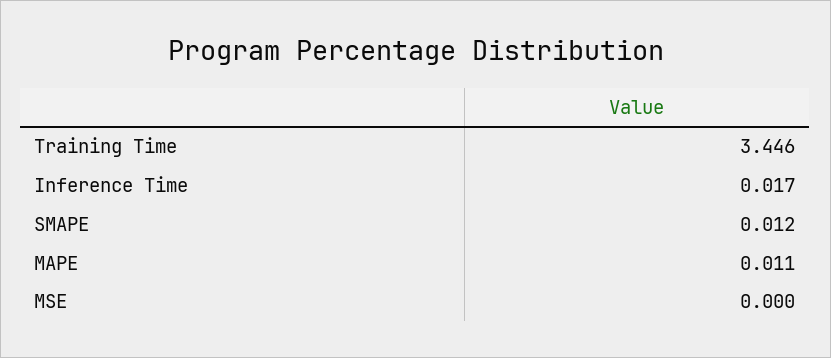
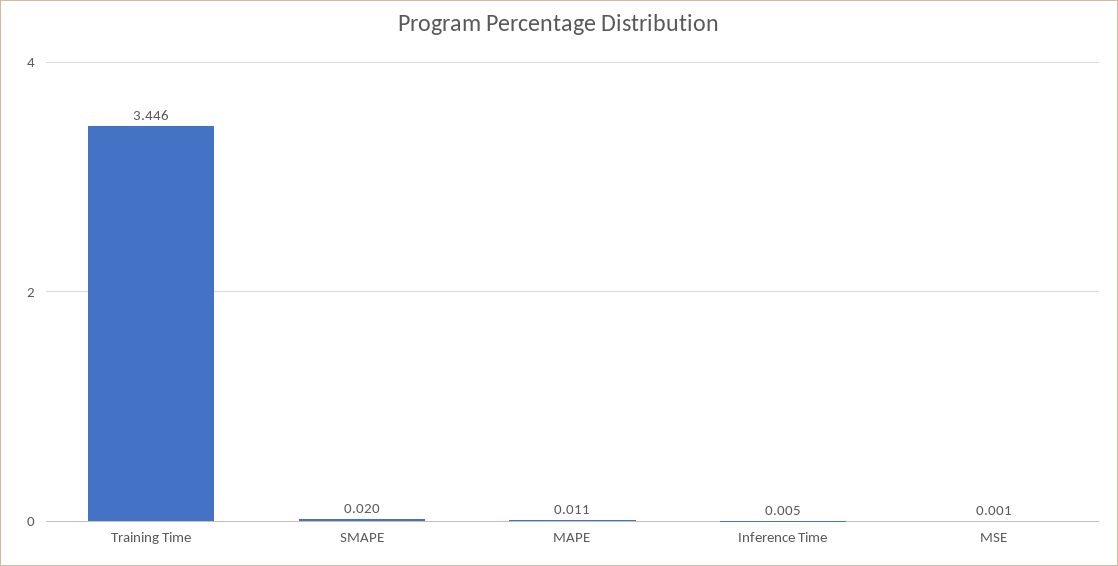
  {
    "Training Time": 3.446,
-   "Inference Time": 0.017,
+   "Inference Time": 0.005,
-   "SMAPE": 0.012,
+   "SMAPE": 0.02,
    "MAPE": 0.011,
-   "MSE": 0
+   "MSE": 0.001
  }

